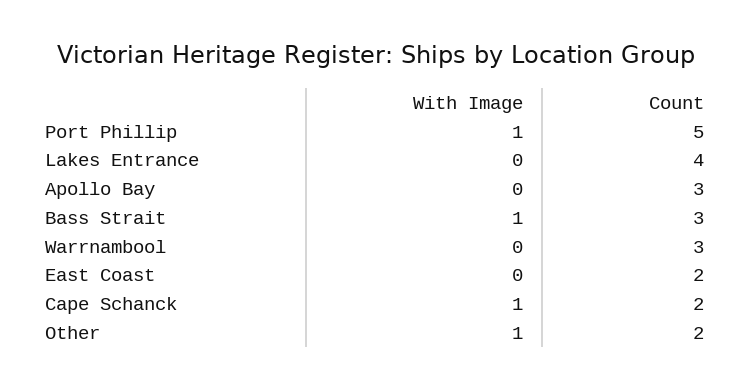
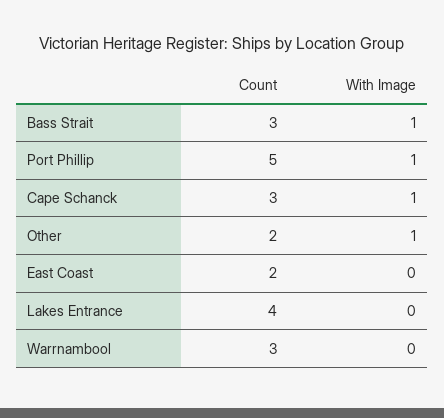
  {
    "With Image": {
      "Port Phillip": 1,
      "Lakes Entrance": 0,
-     "Apollo Bay": 0,
      "Bass Strait": 1,
      "Warrnambool": 0,
      "East Coast": 0,
      "Cape Schanck": 1,
      "Other": 1
    },
    "Count": {
      "Port Phillip": 5,
      "Lakes Entrance": 4,
-     "Apollo Bay": 3,
      "Bass Strait": 3,
      "Warrnambool": 3,
      "East Coast": 2,
-     "Cape Schanck": 2,
+     "Cape Schanck": 3,
      "Other": 2
    }
  }

